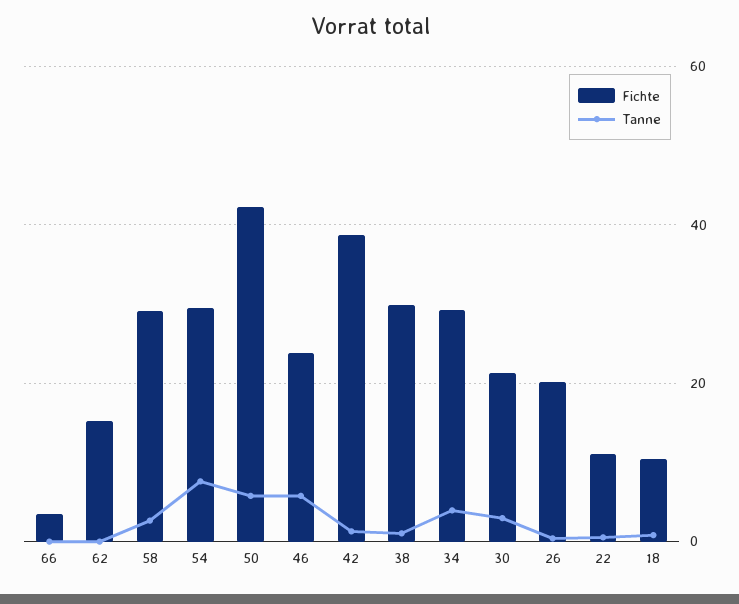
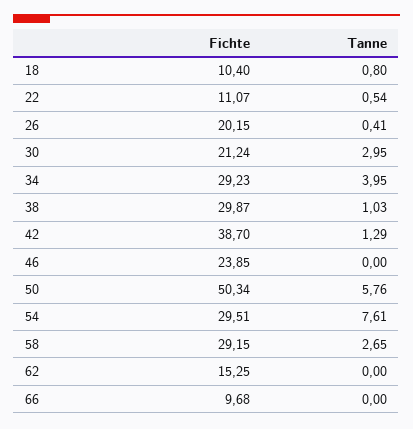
  {
    "Fichte": {
-     "66": 4,
+     "66": 9.68,
      "62": 15.25,
      "58": 29.15,
      "54": 29.51,
-     "50": 42,
+     "50": 50.34,
      "46": 23.85,
      "42": 38.7,
      "38": 29.87,
      "34": 29.23,
      "30": 21.24,
      "26": 20.15,
      "22": 11.07,
      "18": 10.4
    },
    "Tanne": {
      "66": 0,
      "62": 0,
      "58": 2.65,
      "54": 7.61,
      "50": 5.76,
-     "46": 6,
+     "46": 0,
      "42": 1.29,
      "38": 1.03,
      "34": 3.95,
      "30": 2.95,
      "26": 0.41,
      "22": 0.54,
      "18": 0.8
    }
  }

